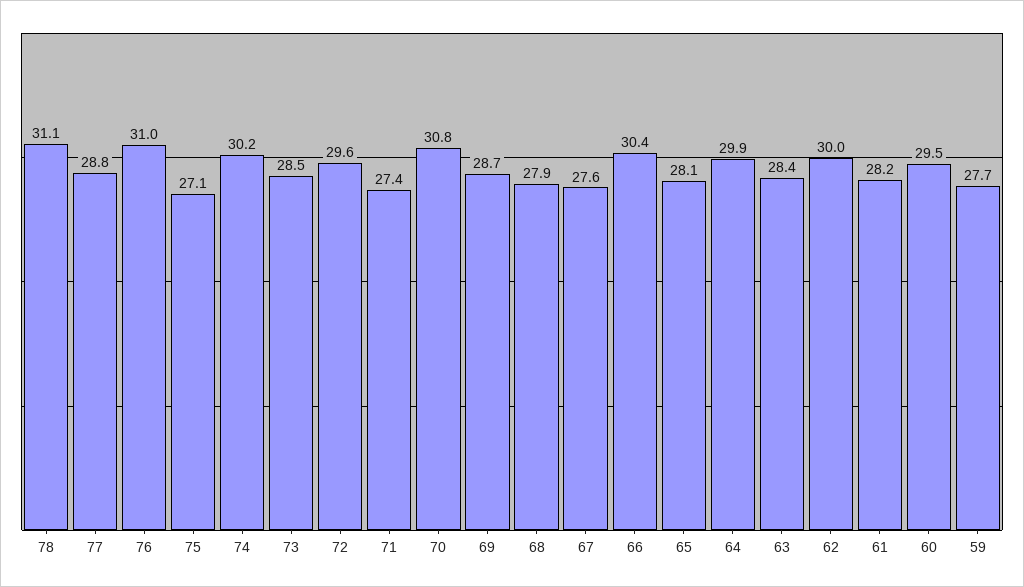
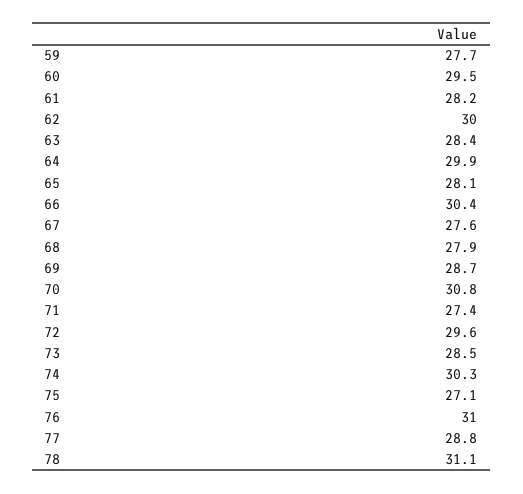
  {
    "78": 31.1,
    "77": 28.8,
    "76": 31,
    "75": 27.1,
-   "74": 30.2,
+   "74": 30.3,
    "73": 28.5,
    "72": 29.6,
    "71": 27.4,
    "70": 30.8,
    "69": 28.7,
    "68": 27.9,
    "67": 27.6,
    "66": 30.4,
    "65": 28.1,
    "64": 29.9,
    "63": 28.4,
    "62": 30,
    "61": 28.2,
    "60": 29.5,
    "59": 27.7
  }

